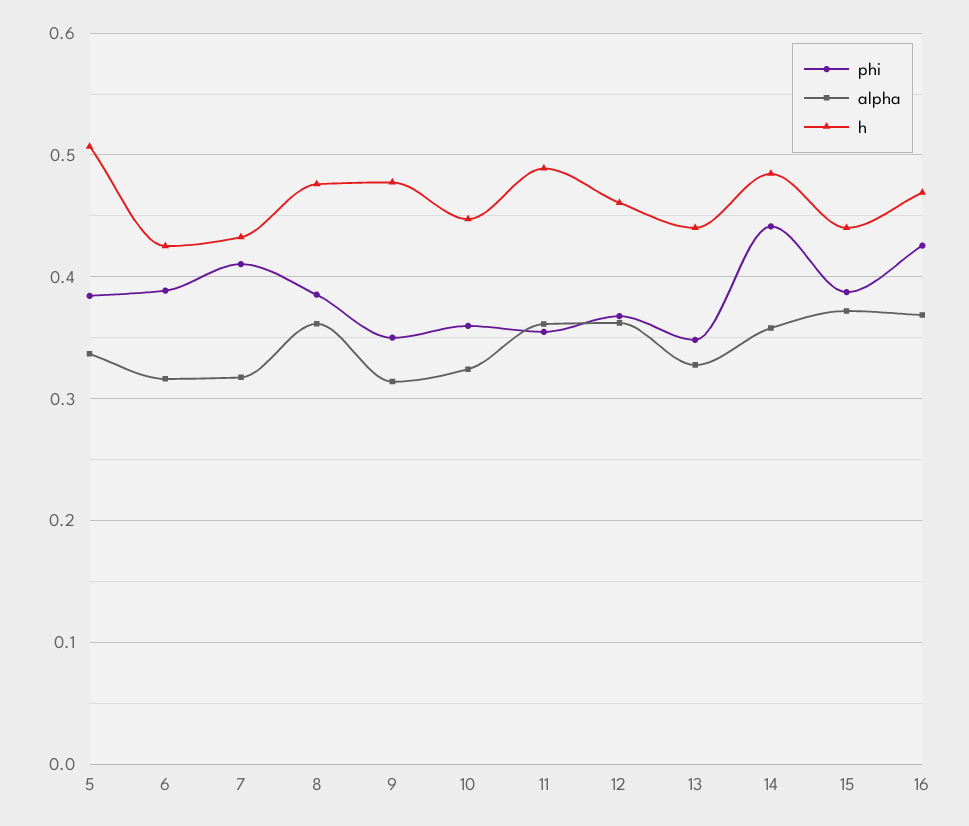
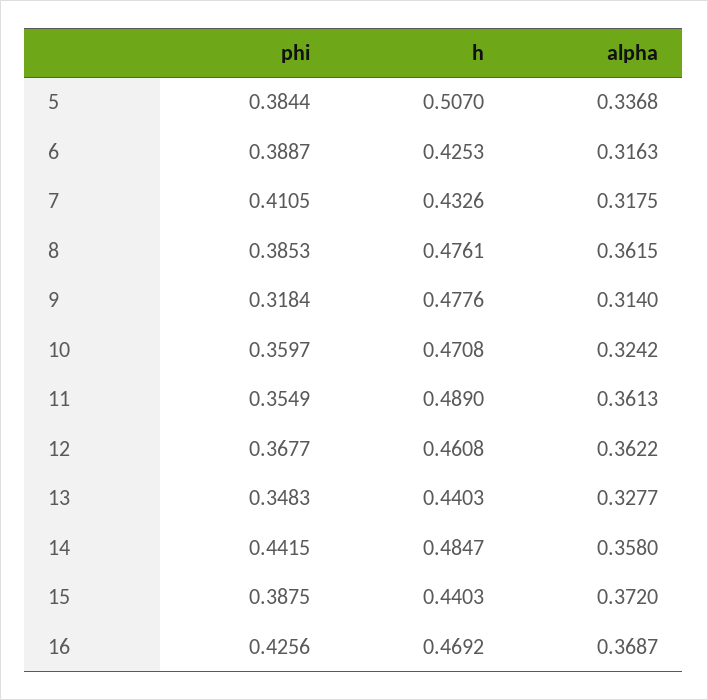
  {
    "phi": {
      "5": 0.3844,
      "6": 0.3887,
      "7": 0.4105,
      "8": 0.3853,
-     "9": 0.35,
+     "9": 0.3184,
      "10": 0.3597,
      "11": 0.3549,
      "12": 0.3677,
      "13": 0.3483,
      "14": 0.4415,
      "15": 0.3875,
      "16": 0.4256
    },
    "alpha": {
      "5": 0.3368,
      "6": 0.3163,
      "7": 0.3175,
      "8": 0.3615,
      "9": 0.314,
      "10": 0.3242,
      "11": 0.3613,
      "12": 0.3622,
      "13": 0.3277,
      "14": 0.358,
      "15": 0.372,
      "16": 0.3687
    },
    "h": {
      "5": 0.507,
      "6": 0.4253,
      "7": 0.4326,
      "8": 0.4761,
      "9": 0.4776,
-     "10": 0.45,
+     "10": 0.4708,
      "11": 0.489,
      "12": 0.4608,
      "13": 0.4403,
      "14": 0.4847,
      "15": 0.4403,
      "16": 0.4692
    }
  }

